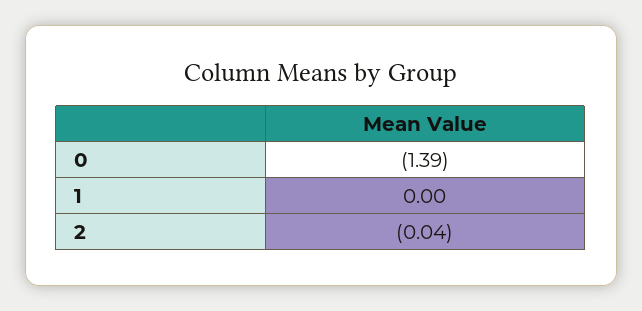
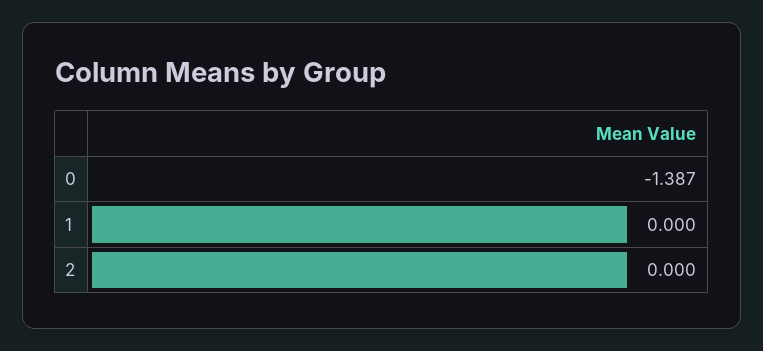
  {
    "0": -1.387,
    "1": 0,
-   "2": -0.04
+   "2": 0
  }

